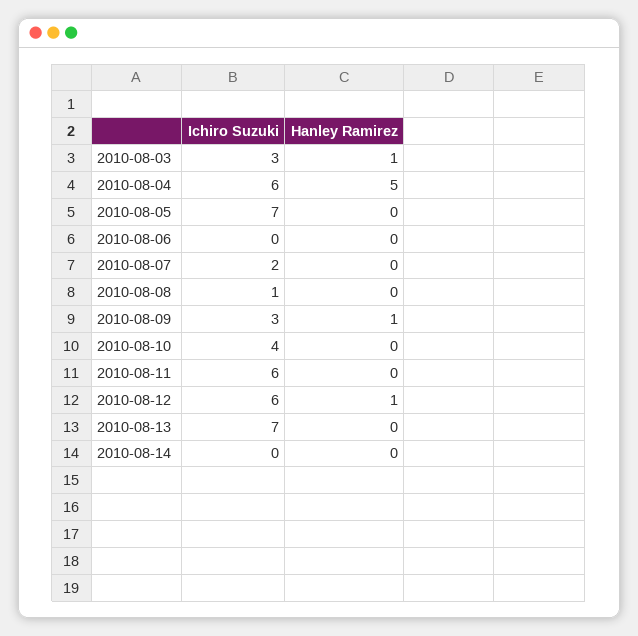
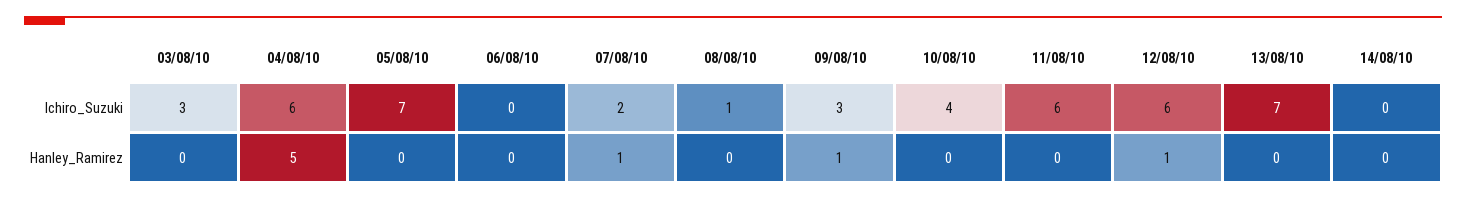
  {
    "Ichiro Suzuki": {
      "2010-08-03": 3,
      "2010-08-04": 6,
      "2010-08-05": 7,
      "2010-08-06": 0,
      "2010-08-07": 2,
      "2010-08-08": 1,
      "2010-08-09": 3,
      "2010-08-10": 4,
      "2010-08-11": 6,
      "2010-08-12": 6,
      "2010-08-13": 7,
      "2010-08-14": 0
    },
    "Hanley Ramirez": {
-     "2010-08-03": 1,
+     "2010-08-03": 0,
      "2010-08-04": 5,
      "2010-08-05": 0,
      "2010-08-06": 0,
-     "2010-08-07": 0,
+     "2010-08-07": 1,
      "2010-08-08": 0,
      "2010-08-09": 1,
      "2010-08-10": 0,
      "2010-08-11": 0,
      "2010-08-12": 1,
      "2010-08-13": 0,
      "2010-08-14": 0
    }
  }

